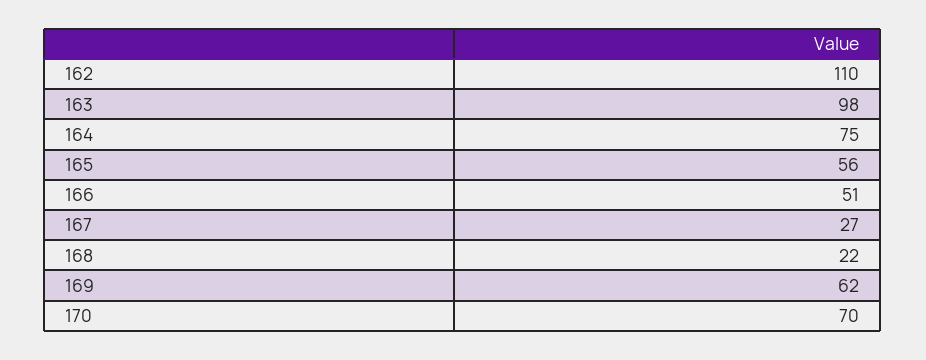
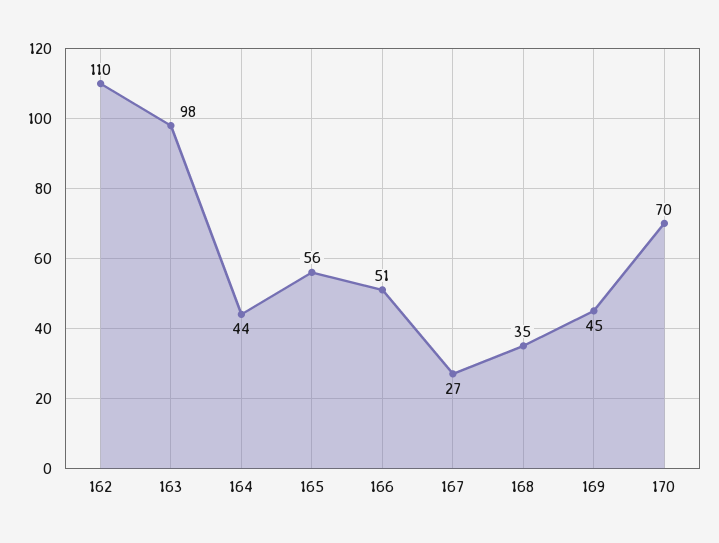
  {
    "162": 110,
    "163": 98,
-   "164": 75,
+   "164": 44,
    "165": 56,
    "166": 51,
    "167": 27,
-   "168": 22,
+   "168": 35,
-   "169": 62,
+   "169": 45,
    "170": 70
  }

